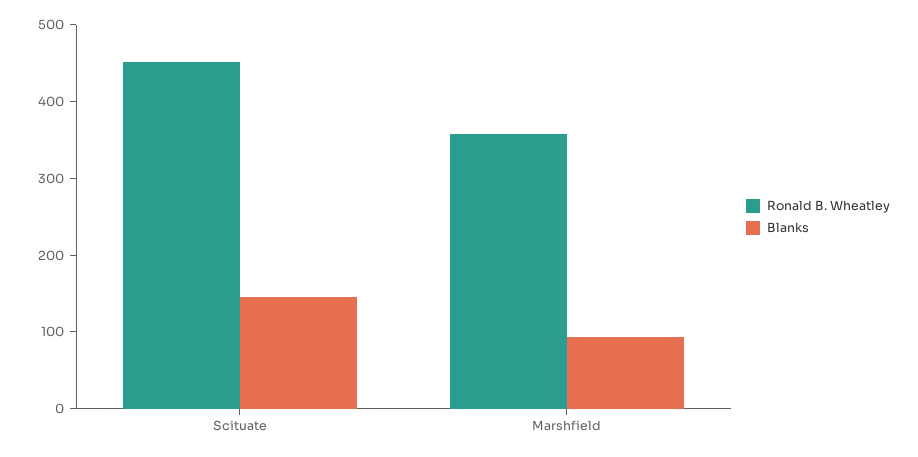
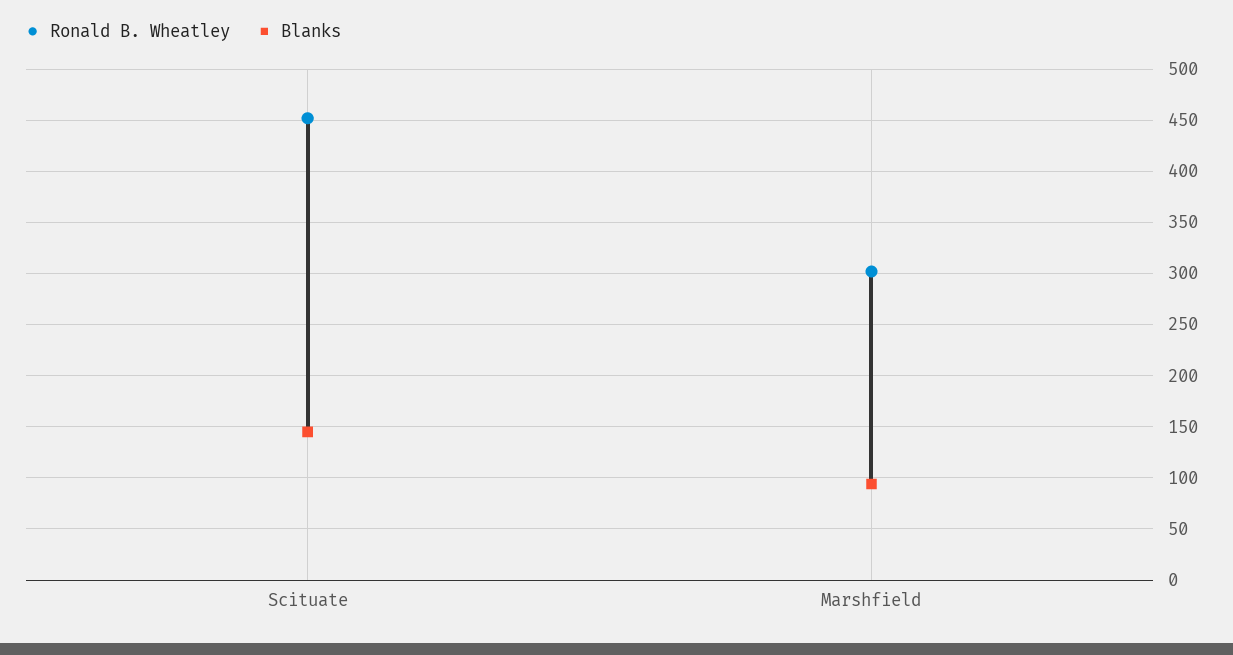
  {
    "Ronald B. Wheatley": {
      "Scituate": 450,
-     "Marshfield": 360
+     "Marshfield": 300
    },
    "Blanks": {
      "Scituate": 150,
      "Marshfield": 90
    }
  }

